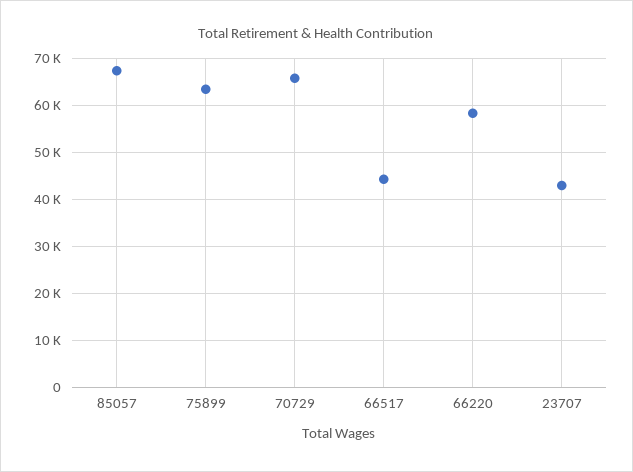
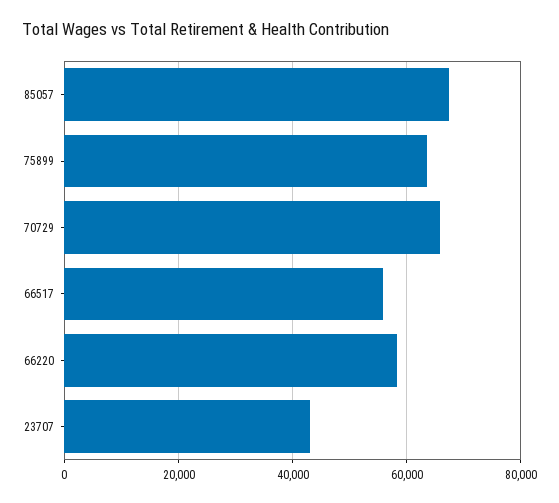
  {
    "85057": 68000,
    "75899": 64000,
    "70729": 66000,
-   "66517": 44000,
+   "66517": 56000,
    "66220": 58000,
    "23707": 42000
  }

